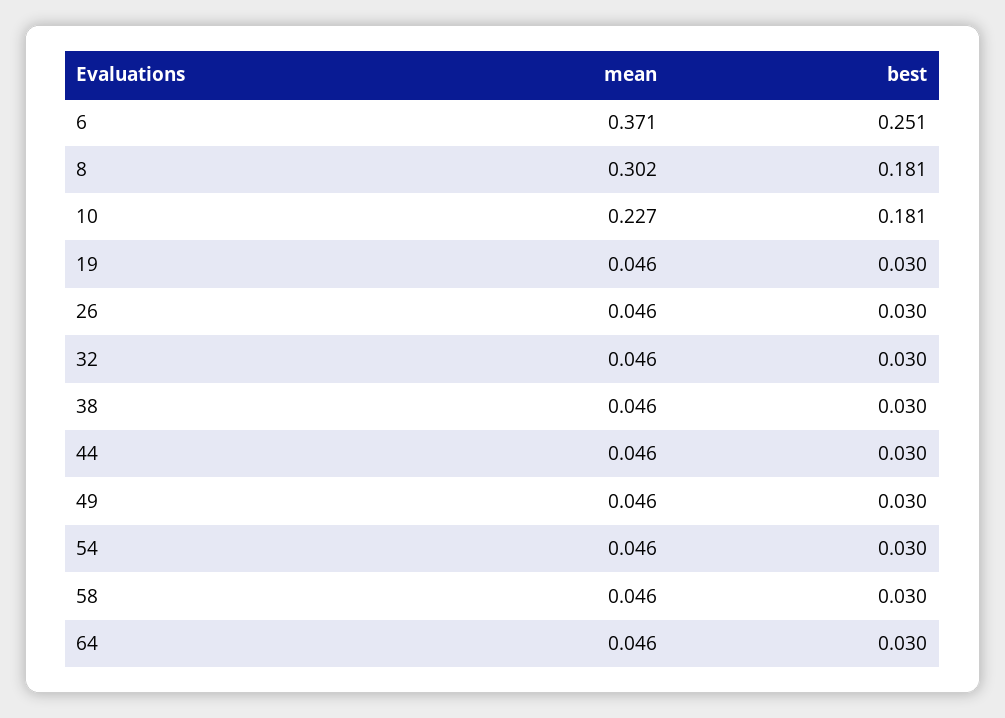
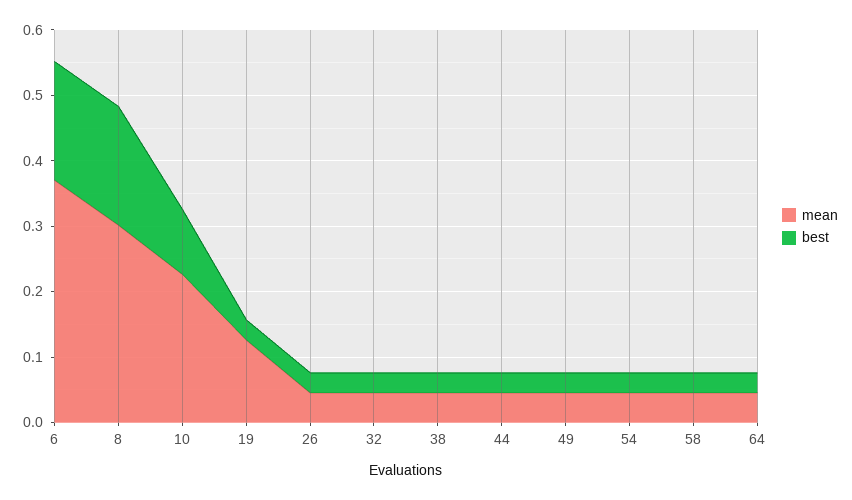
  {
    "mean": {
      "6": 0.371,
      "8": 0.302,
      "10": 0.227,
-     "19": 0.046,
+     "19": 0.12,
      "26": 0.046,
      "32": 0.046,
      "38": 0.046,
      "44": 0.046,
      "49": 0.046,
      "54": 0.046,
      "58": 0.046,
      "64": 0.046
    },
    "best": {
-     "6": 0.251,
+     "6": 0.18,
      "8": 0.181,
-     "10": 0.181,
+     "10": 0.1,
      "19": 0.03,
      "26": 0.03,
      "32": 0.03,
      "38": 0.03,
      "44": 0.03,
      "49": 0.03,
      "54": 0.03,
      "58": 0.03,
      "64": 0.03
    }
  }

